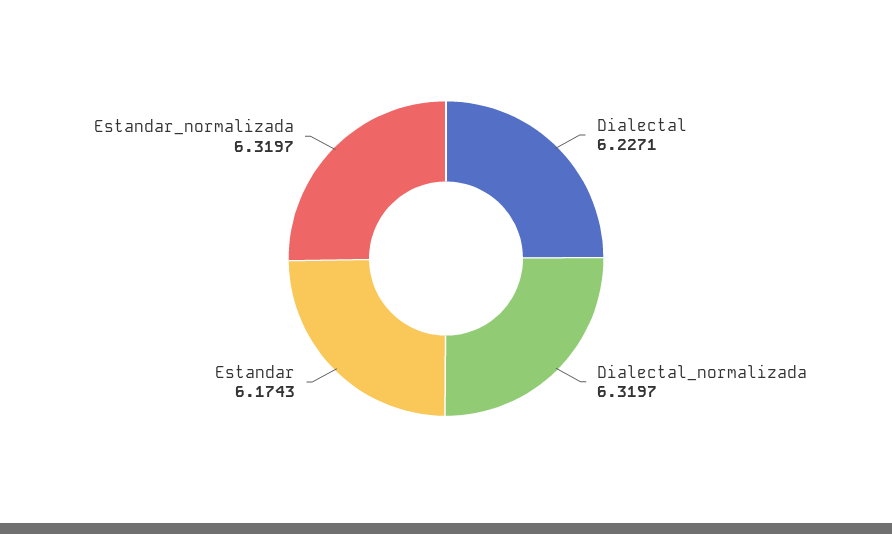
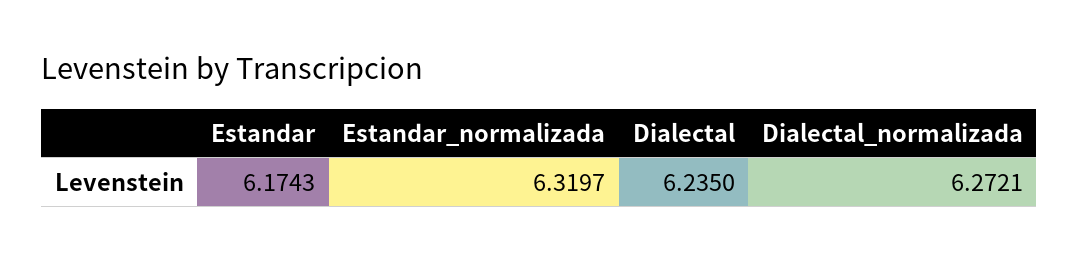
  {
-   "Dialectal": 6.2271,
+   "Dialectal": 6.235,
-   "Dialectal_normalizada": 6.3197,
+   "Dialectal_normalizada": 6.2721,
    "Estandar": 6.1743,
    "Estandar_normalizada": 6.3197
  }

